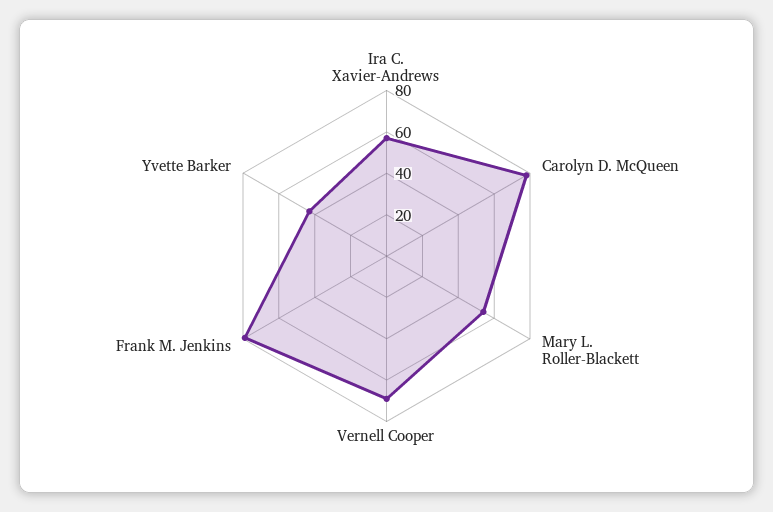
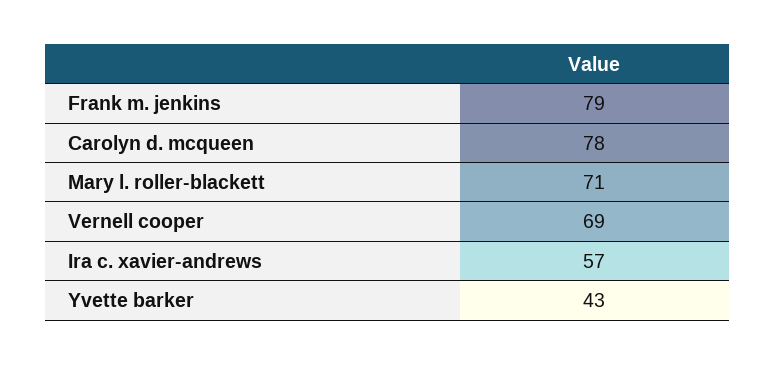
  {
    "Ira C. Xavier-Andrews": 57,
    "Carolyn D. McQueen": 78,
-   "Mary L. Roller-Blackett": 55,
+   "Mary L. Roller-Blackett": 71,
    "Vernell Cooper": 69,
    "Frank M. Jenkins": 79,
    "Yvette Barker": 43
  }

